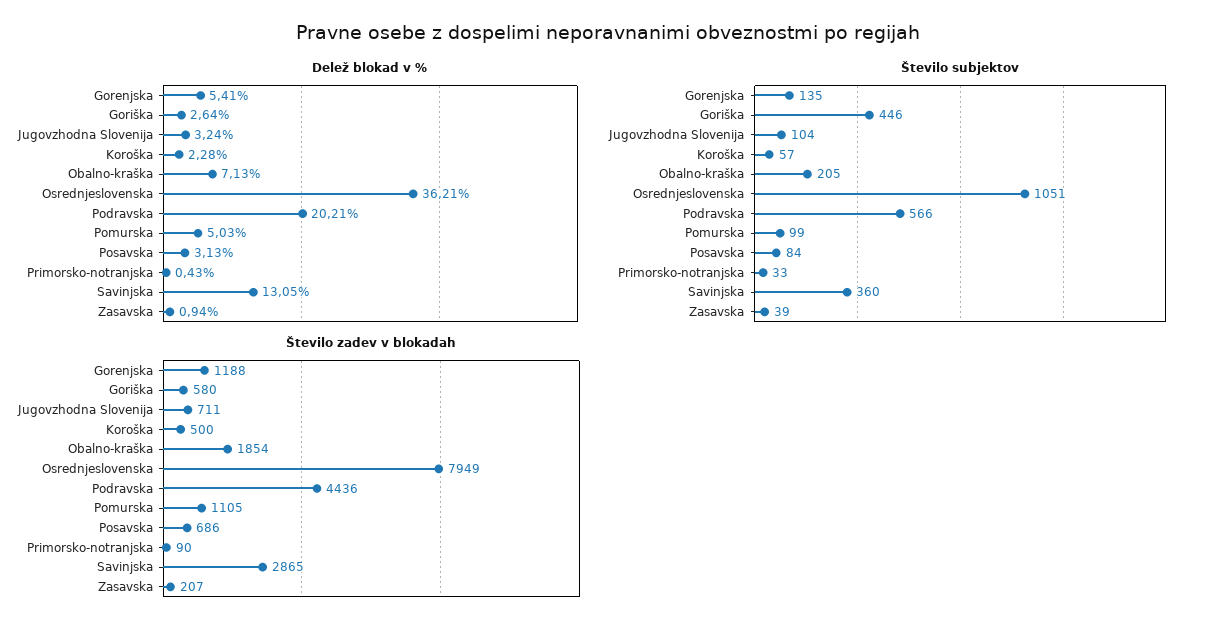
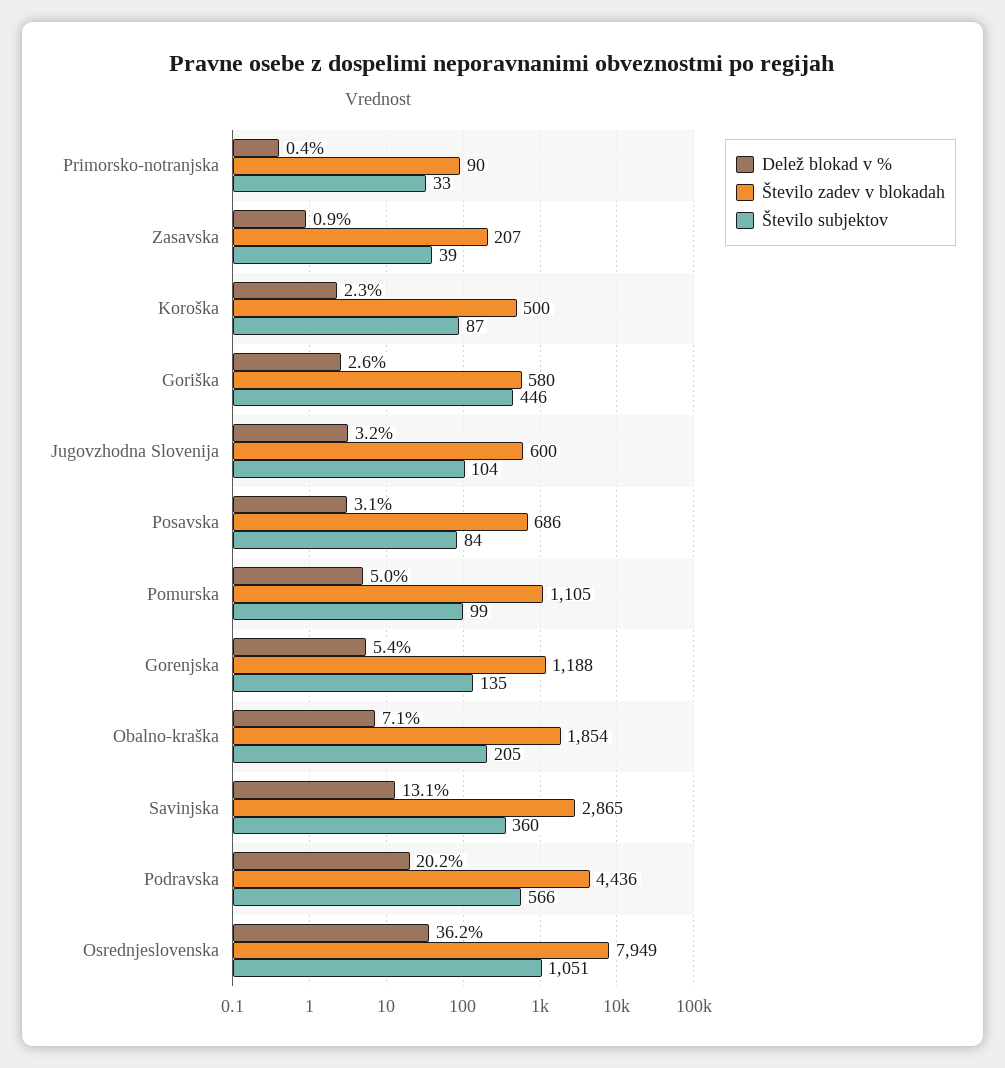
  {
    "Delež blokad v %": {
      "Gorenjska": 5.41,
      "Goriška": 2.64,
      "Jugovzhodna Slovenija": 3.24,
      "Koroška": 2.28,
      "Obalno-kraška": 7.13,
      "Osrednjeslovenska": 36.21,
      "Podravska": 20.21,
      "Pomurska": 5.03,
      "Posavska": 3.13,
      "Primorsko-notranjska": 0.43,
      "Savinjska": 13.05,
      "Zasavska": 0.94
    },
    "Število subjektov": {
      "Gorenjska": 135,
      "Goriška": 446,
      "Jugovzhodna Slovenija": 104,
-     "Koroška": 57,
+     "Koroška": 87,
      "Obalno-kraška": 205,
      "Osrednjeslovenska": 1051,
      "Podravska": 566,
      "Pomurska": 99,
      "Posavska": 84,
      "Primorsko-notranjska": 33,
      "Savinjska": 360,
      "Zasavska": 39
    },
    "Število zadev v blokadah": {
      "Gorenjska": 1188,
      "Goriška": 580,
-     "Jugovzhodna Slovenija": 711,
+     "Jugovzhodna Slovenija": 600,
      "Koroška": 500,
      "Obalno-kraška": 1854,
      "Osrednjeslovenska": 7949,
      "Podravska": 4436,
      "Pomurska": 1105,
      "Posavska": 686,
      "Primorsko-notranjska": 90,
      "Savinjska": 2865,
      "Zasavska": 207
    }
  }

